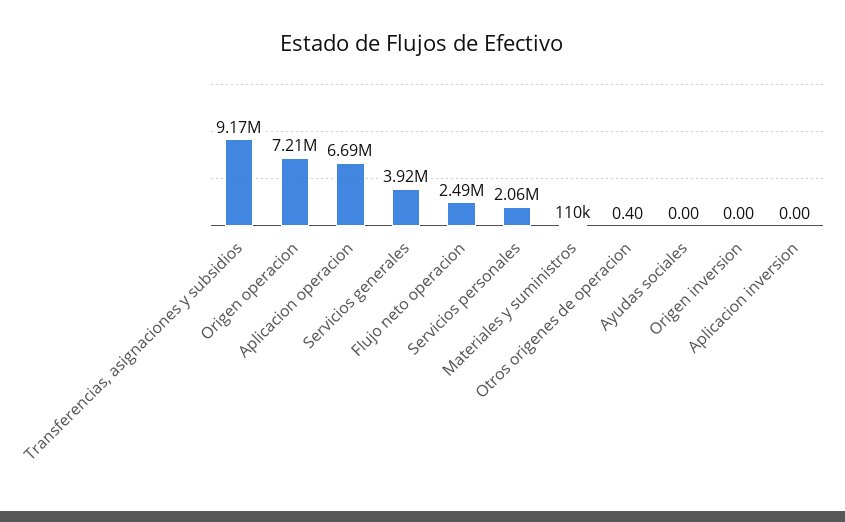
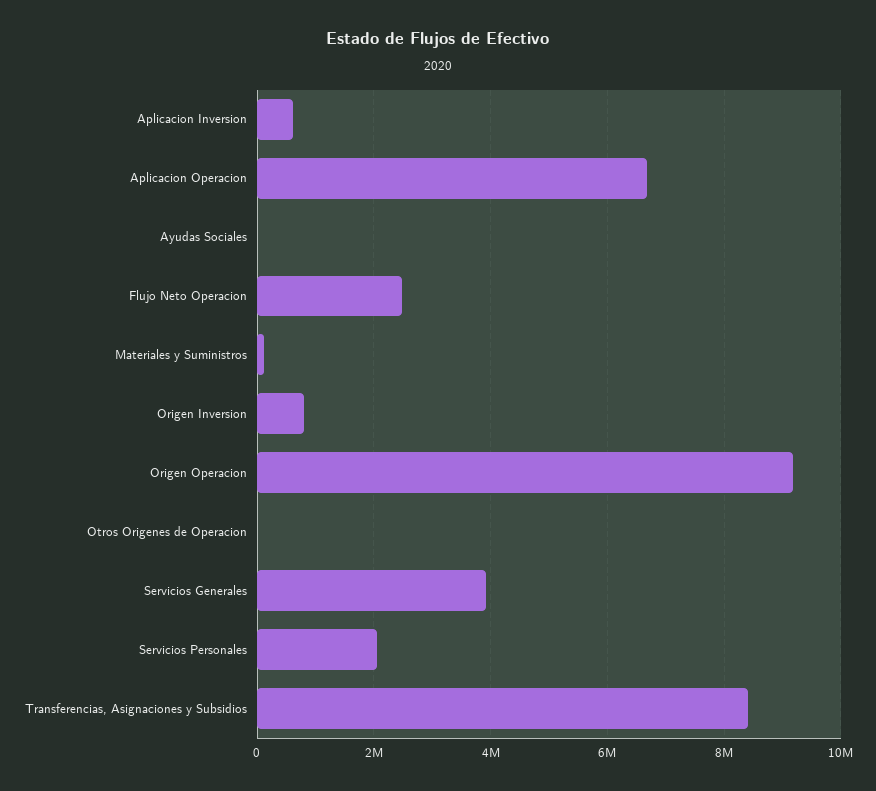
  {
-   "Transferencias, asignaciones y subsidios": 9170000,
+   "Transferencias, asignaciones y subsidios": 8400000,
-   "Origen operacion": 7210000,
+   "Origen operacion": 9200000,
    "Aplicacion operacion": 6690000,
    "Servicios generales": 3920000,
    "Flujo neto operacion": 2490000,
    "Servicios personales": 2060000,
    "Materiales y suministros": 110000,
    "Otros origenes de operacion": 0.4,
    "Ayudas sociales": 0,
-   "Origen inversion": 0,
+   "Origen inversion": 800000,
-   "Aplicacion inversion": 0
+   "Aplicacion inversion": 600000
  }

